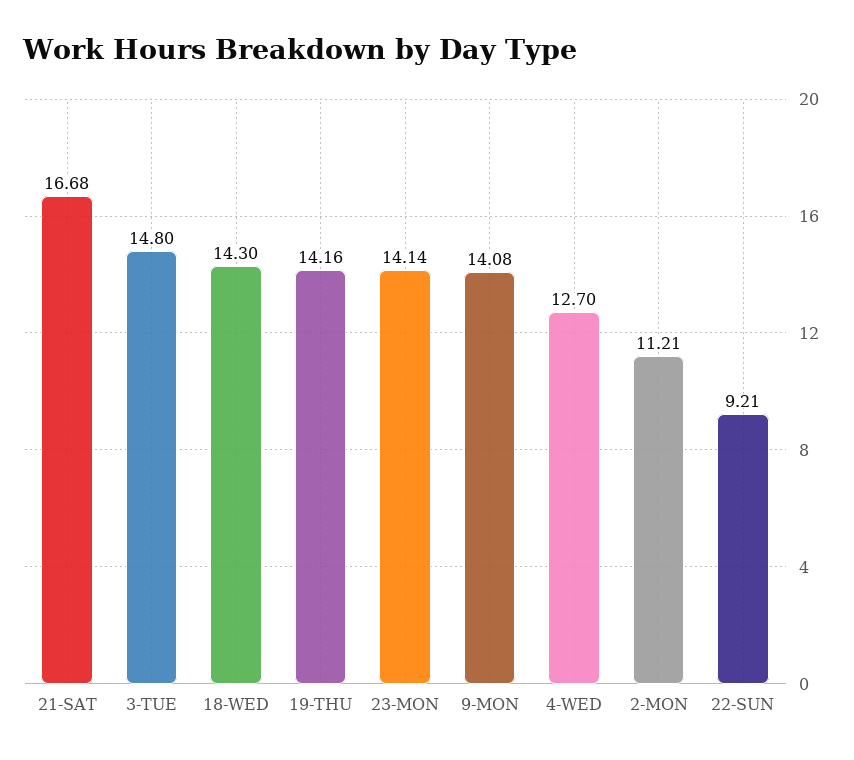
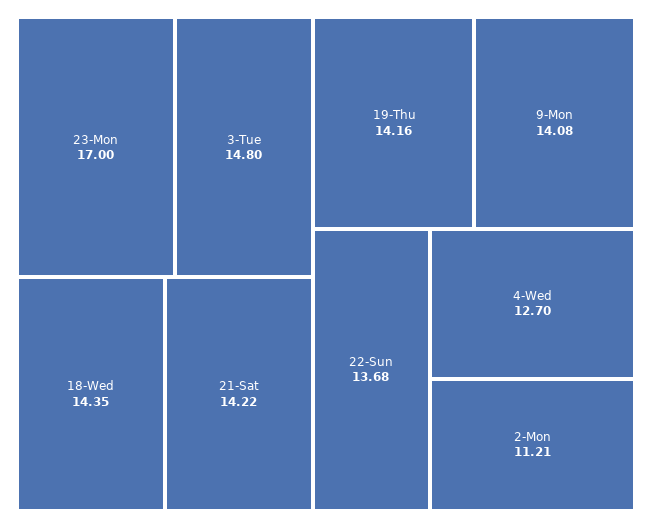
  {
-   "21-SAT": 16.68,
+   "21-SAT": 14.22,
    "3-TUE": 14.8,
-   "18-WED": 14.3,
+   "18-WED": 14.35,
    "19-THU": 14.16,
-   "23-MON": 14.14,
+   "23-MON": 17,
    "9-MON": 14.08,
    "4-WED": 12.7,
    "2-MON": 11.21,
-   "22-SUN": 9.21
+   "22-SUN": 13.68
  }

